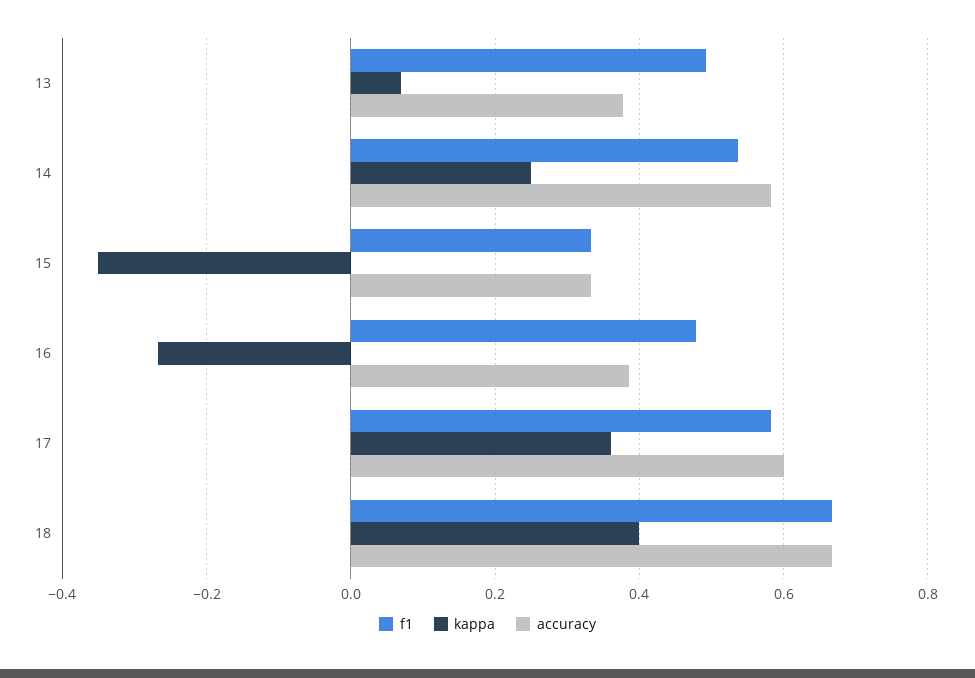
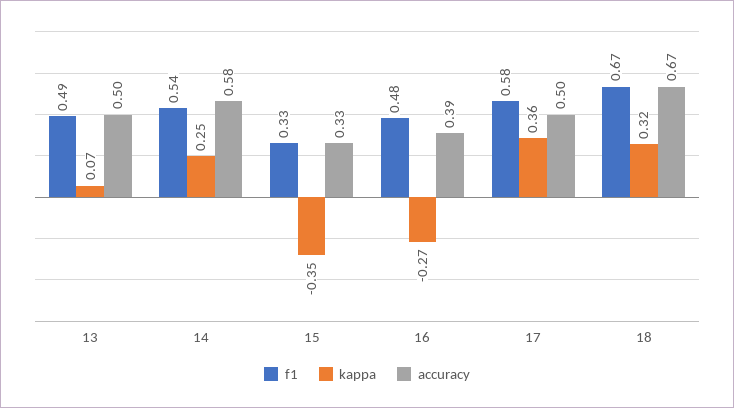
  {
    "f1": {
      "13": 0.49,
      "14": 0.54,
      "15": 0.33,
      "16": 0.48,
      "17": 0.58,
      "18": 0.67
    },
    "kappa": {
      "13": 0.07,
      "14": 0.25,
      "15": -0.35,
      "16": -0.27,
      "17": 0.36,
-     "18": 0.4
+     "18": 0.32
    },
    "accuracy": {
-     "13": 0.38,
+     "13": 0.5,
      "14": 0.58,
      "15": 0.33,
      "16": 0.39,
-     "17": 0.6,
+     "17": 0.5,
      "18": 0.67
    }
  }

